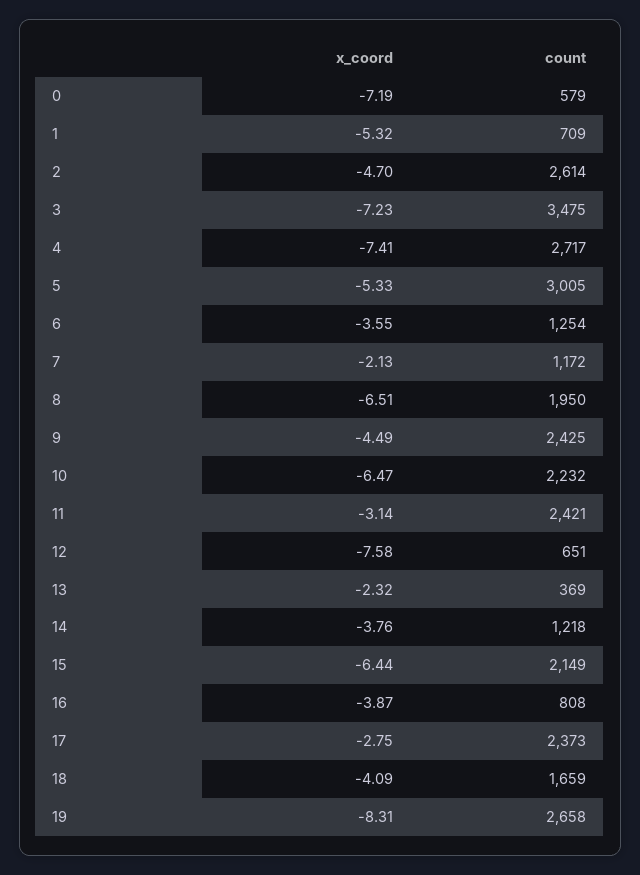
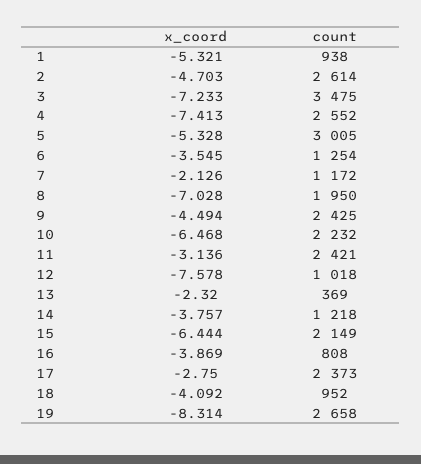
  {
    "x_coord": {
-     "0": -7.19,
      "1": -5.321,
      "2": -4.703,
      "3": -7.233,
      "4": -7.413,
      "5": -5.328,
      "6": -3.545,
      "7": -2.126,
-     "8": -6.51,
+     "8": -7.028,
      "9": -4.494,
      "10": -6.468,
      "11": -3.136,
      "12": -7.578,
      "13": -2.32,
      "14": -3.757,
      "15": -6.444,
      "16": -3.869,
      "17": -2.75,
      "18": -4.092,
      "19": -8.314
    },
    "count": {
-     "0": 579,
-     "1": 709,
+     "1": 938,
      "2": 2614,
      "3": 3475,
-     "4": 2717,
+     "4": 2552,
      "5": 3005,
      "6": 1254,
      "7": 1172,
      "8": 1950,
      "9": 2425,
      "10": 2232,
      "11": 2421,
-     "12": 651,
+     "12": 1018,
      "13": 369,
      "14": 1218,
      "15": 2149,
      "16": 808,
      "17": 2373,
-     "18": 1659,
+     "18": 952,
      "19": 2658
    }
  }

